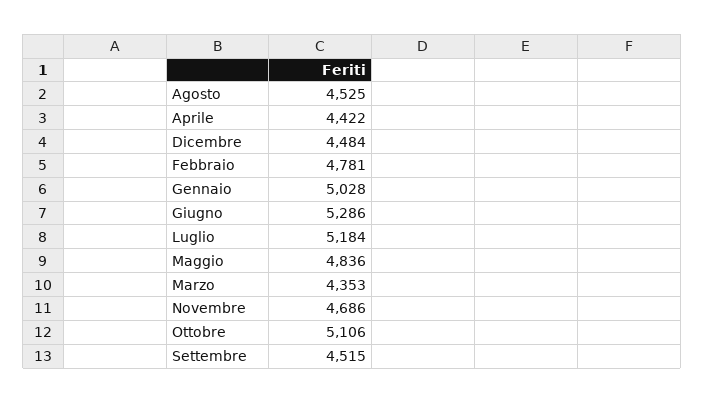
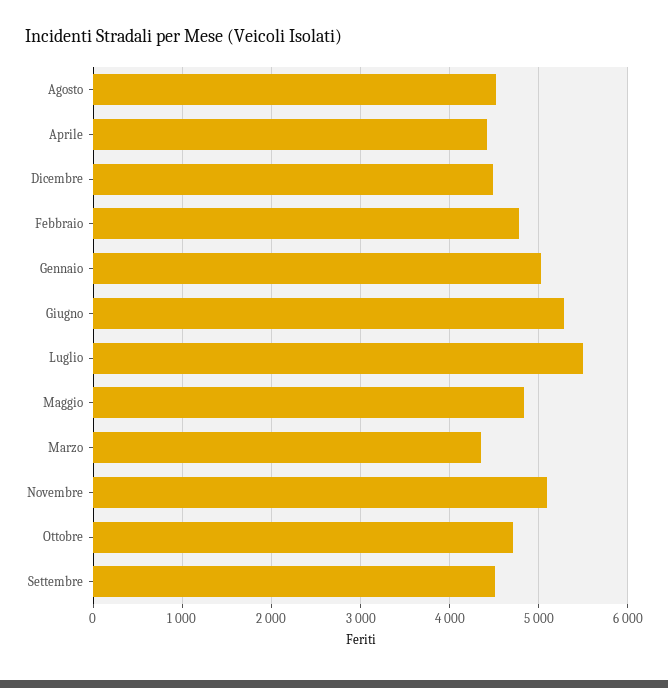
  {
    "Agosto": 4525,
    "Aprile": 4422,
    "Dicembre": 4484,
    "Febbraio": 4781,
    "Gennaio": 5028,
    "Giugno": 5286,
-   "Luglio": 5184,
+   "Luglio": 5500,
    "Maggio": 4836,
    "Marzo": 4353,
-   "Novembre": 4686,
+   "Novembre": 5100,
-   "Ottobre": 5106,
+   "Ottobre": 4700,
    "Settembre": 4515
  }

